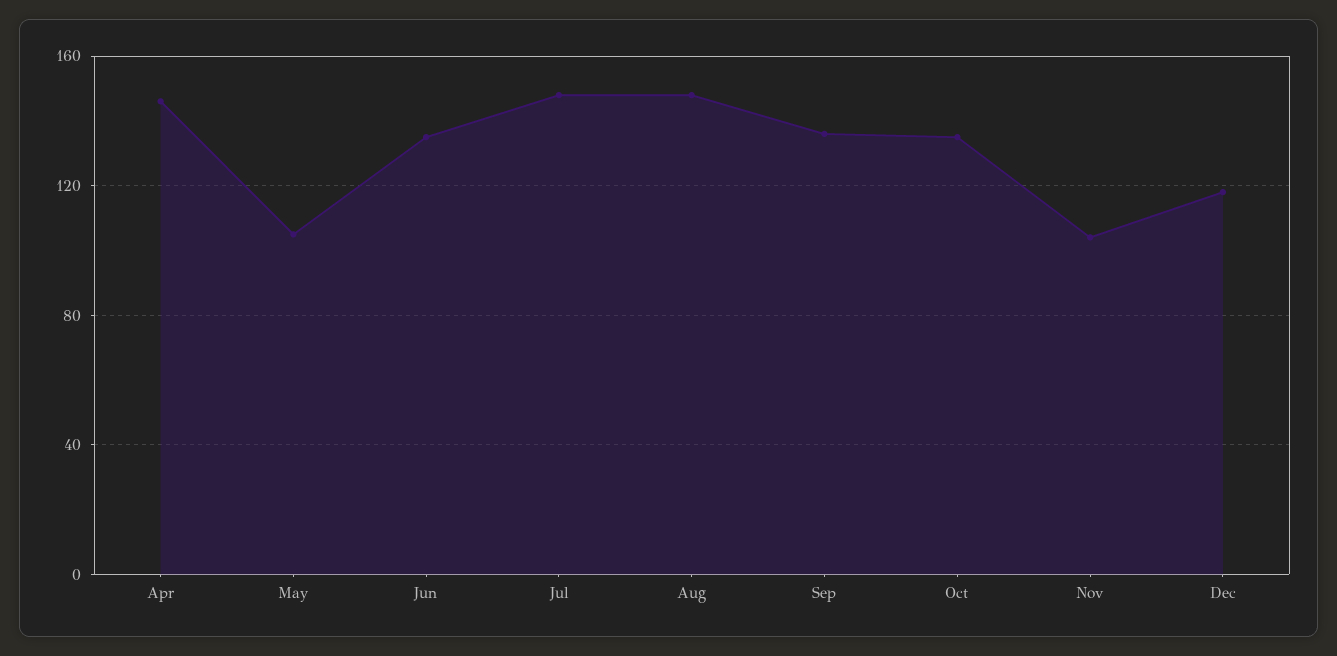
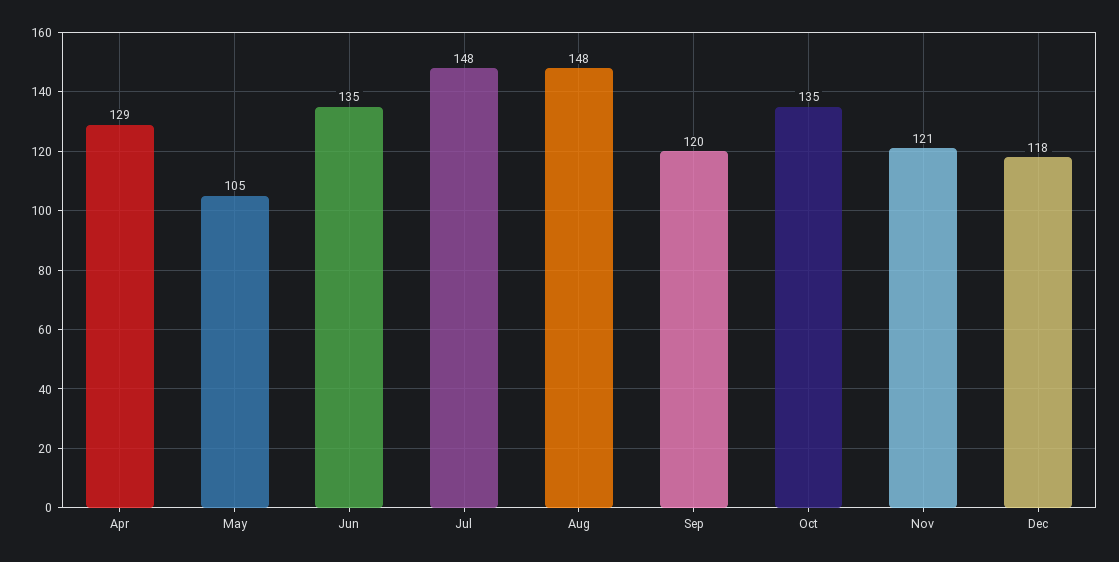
  {
-   "Apr": 145,
+   "Apr": 129,
    "May": 105,
    "Jun": 135,
    "Jul": 148,
    "Aug": 148,
-   "Sep": 135,
+   "Sep": 120,
    "Oct": 135,
-   "Nov": 105,
+   "Nov": 121,
    "Dec": 118
  }

